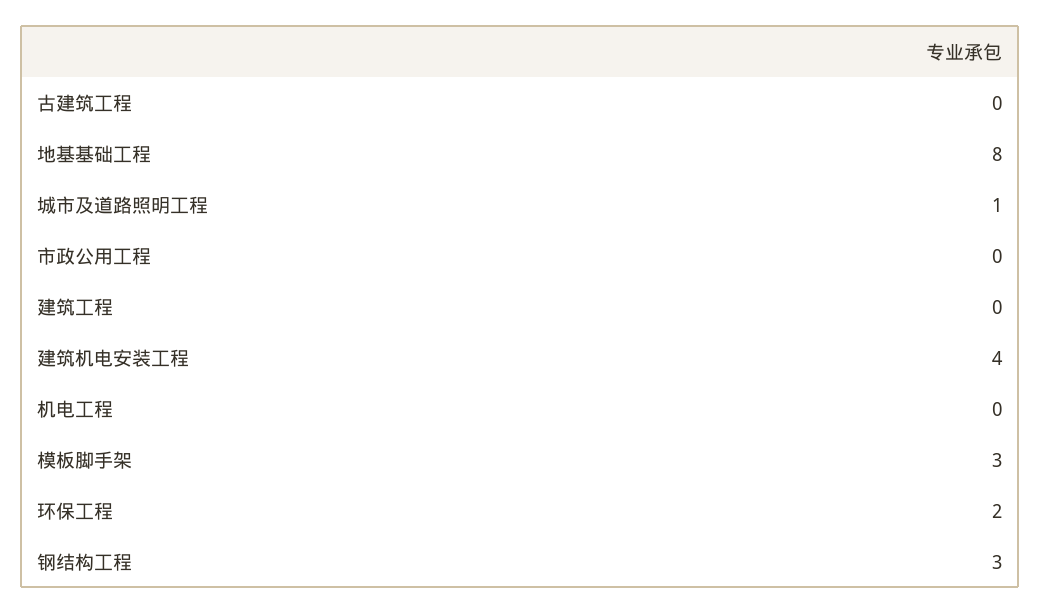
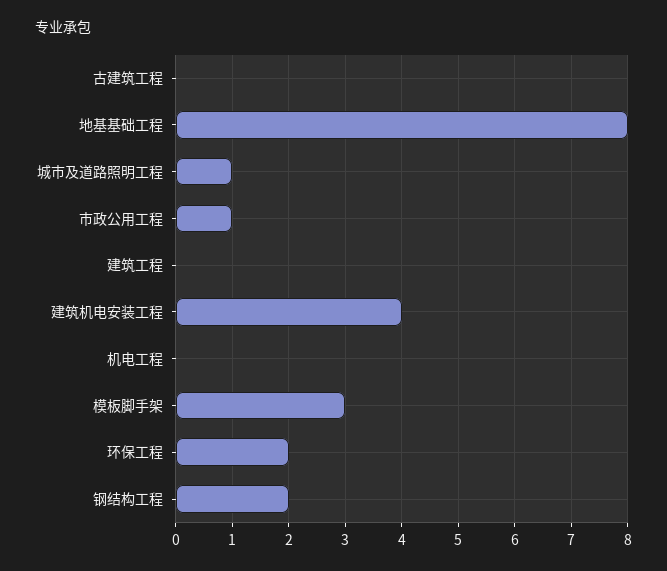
  {
    "古建筑工程": 0,
    "地基基础工程": 8,
    "城市及道路照明工程": 1,
-   "市政公用工程": 0,
+   "市政公用工程": 1,
    "建筑工程": 0,
    "建筑机电安装工程": 4,
    "机电工程": 0,
    "模板脚手架": 3,
    "环保工程": 2,
-   "钢结构工程": 3
+   "钢结构工程": 2
  }

